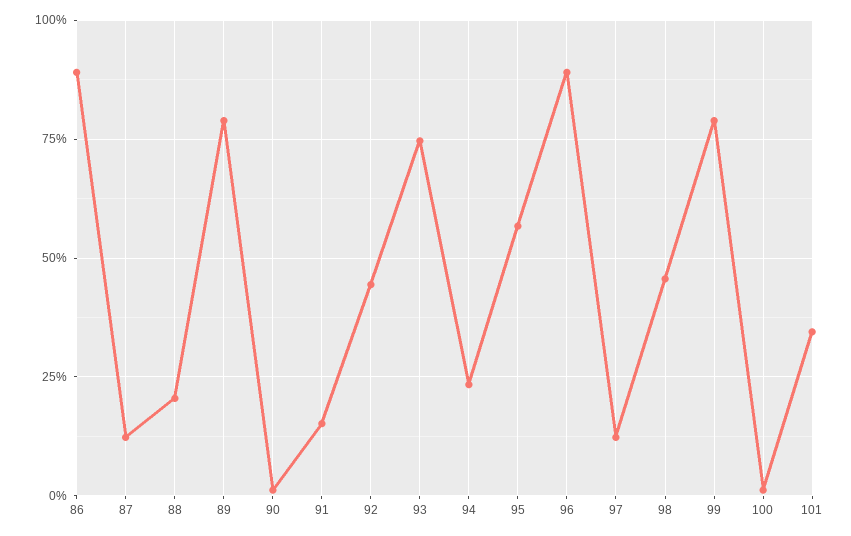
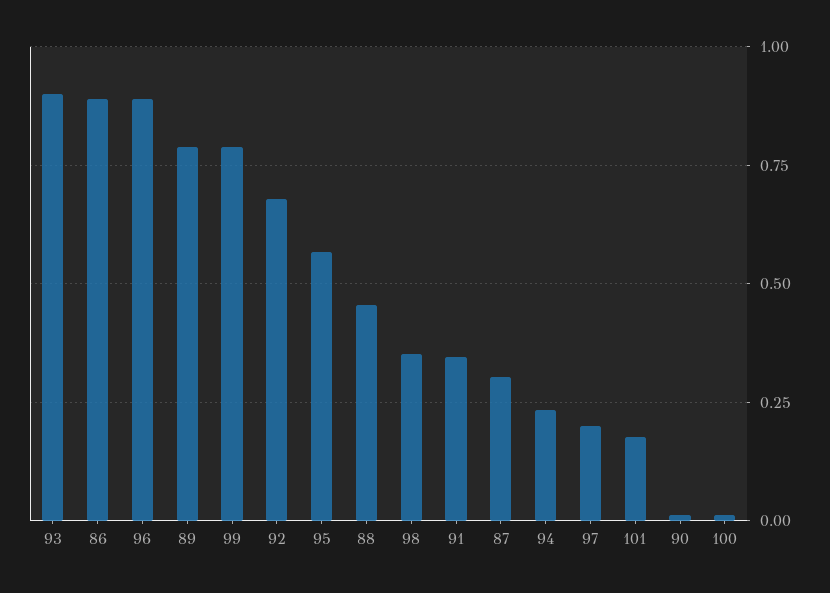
  {
    "86": 0.9,
-   "87": 0.125,
+   "87": 0.3,
-   "88": 0.2,
+   "88": 0.45,
    "89": 0.8,
    "90": 0,
-   "91": 0.15,
+   "91": 0.35,
-   "92": 0.45,
+   "92": 0.675,
-   "93": 0.75,
+   "93": 0.9,
    "94": 0.225,
    "95": 0.575,
    "96": 0.9,
-   "97": 0.125,
+   "97": 0.2,
-   "98": 0.45,
+   "98": 0.35,
    "99": 0.8,
    "100": 0,
-   "101": 0.35
+   "101": 0.175
  }

